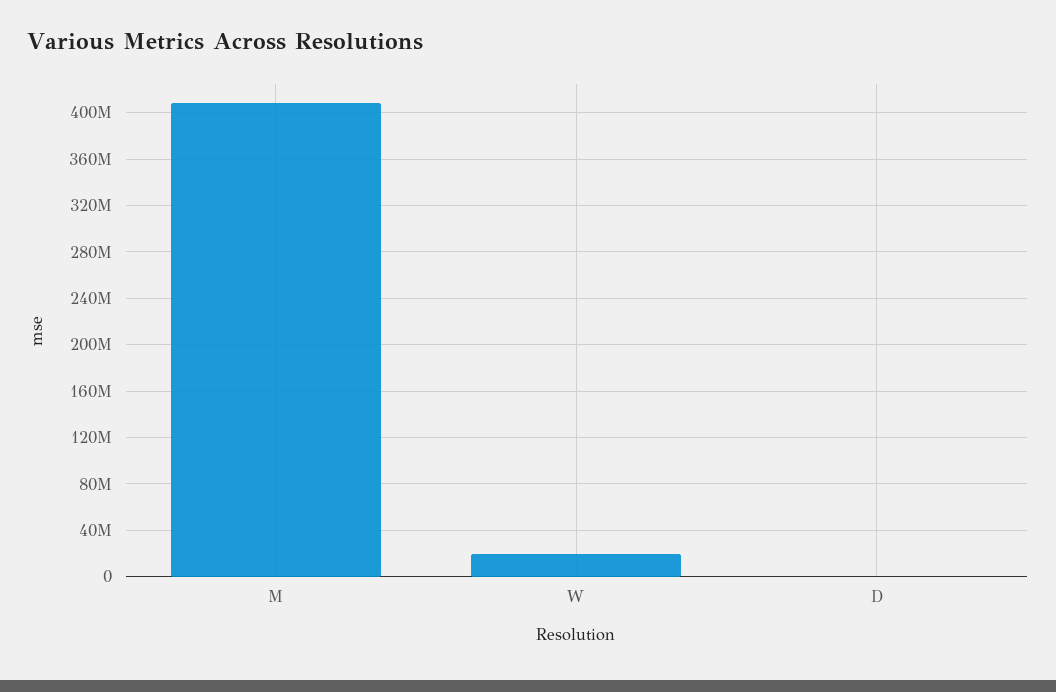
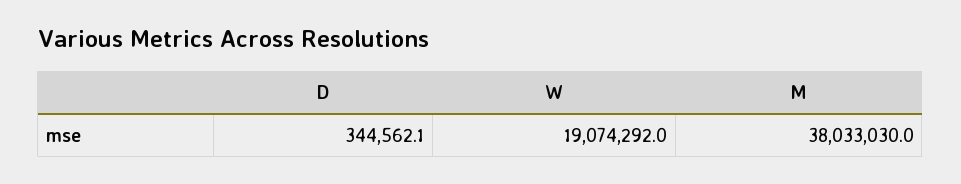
  {
-   "M": 410000000,
+   "M": 38033030,
    "W": 19074292,
    "D": 344562.1
  }

